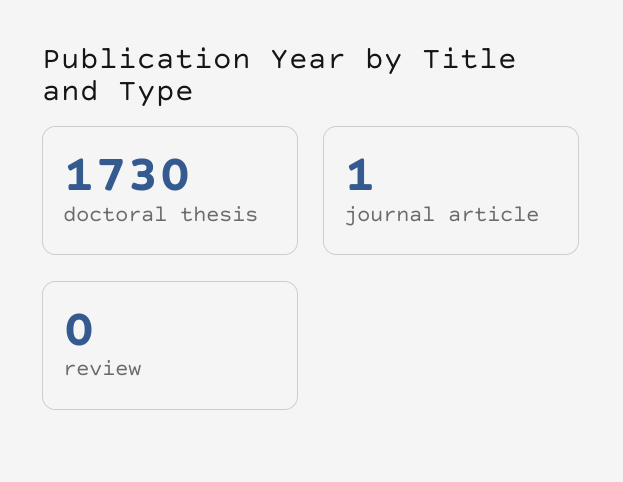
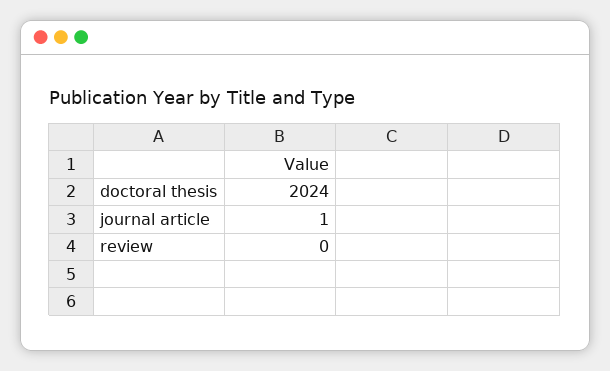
  {
-   "doctoral thesis": 1730,
+   "doctoral thesis": 2024,
    "journal article": 1,
    "review": 0
  }

